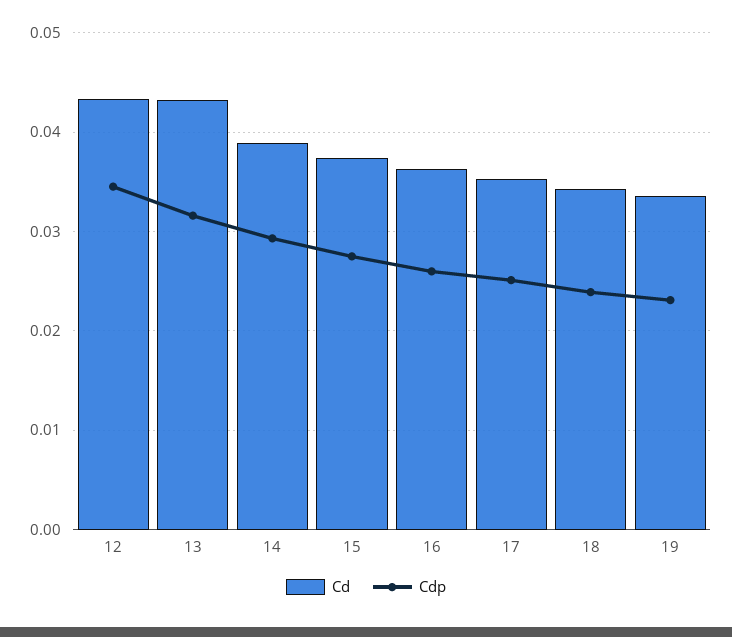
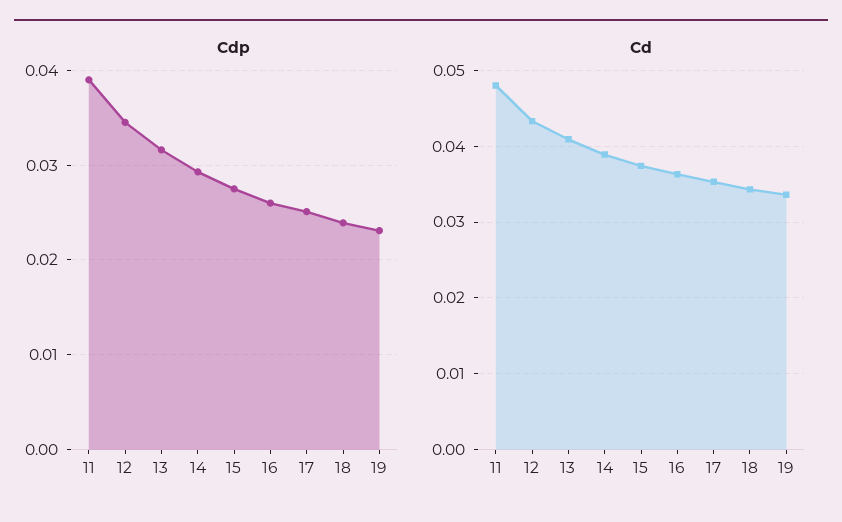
  {
    "Cd": {
      "12": 0.043,
-     "13": 0.043,
+     "13": 0.041,
      "14": 0.039,
      "15": 0.037,
      "16": 0.036,
      "17": 0.035,
      "18": 0.034,
-     "19": 0.034
+     "19": 0.034,
+     "11": 0.048
    },
    "Cdp": {
      "12": 0.035,
      "13": 0.032,
      "14": 0.029,
      "15": 0.028,
      "16": 0.026,
      "17": 0.025,
      "18": 0.024,
-     "19": 0.023
+     "19": 0.023,
+     "11": 0.039
    }
  }

